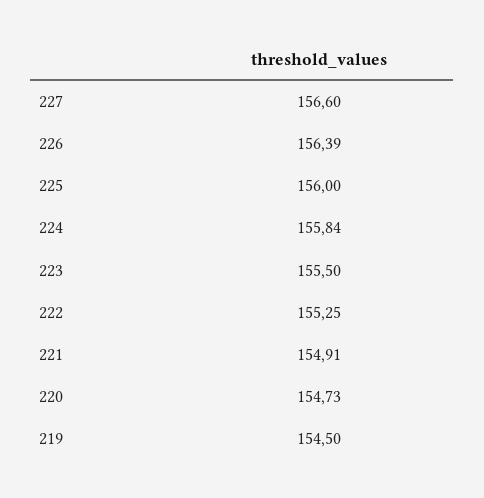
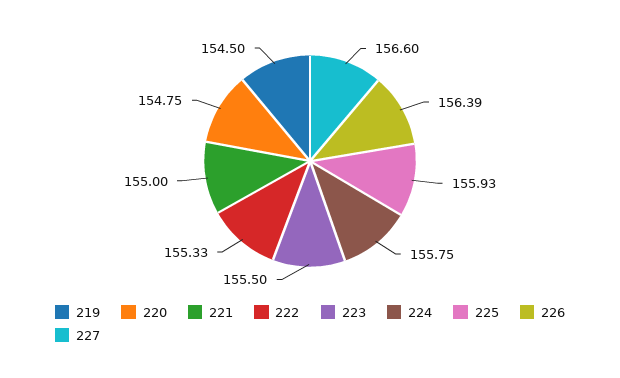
  {
    "227": 156.6,
    "226": 156.39,
-   "225": 156,
+   "225": 155.93,
-   "224": 155.84,
+   "224": 155.75,
    "223": 155.5,
-   "222": 155.25,
+   "222": 155.33,
-   "221": 154.91,
+   "221": 155,
-   "220": 154.73,
+   "220": 154.75,
    "219": 154.5
  }

